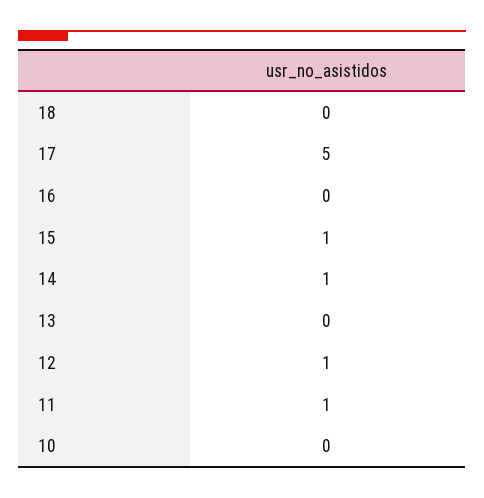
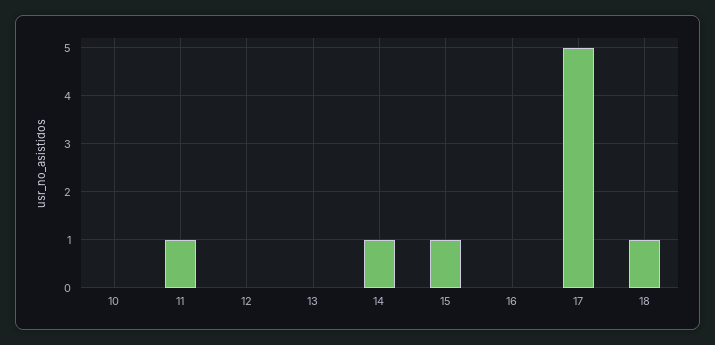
  {
-   "18": 0,
+   "18": 1,
    "17": 5,
    "16": 0,
    "15": 1,
    "14": 1,
    "13": 0,
-   "12": 1,
+   "12": 0,
    "11": 1,
    "10": 0
  }

